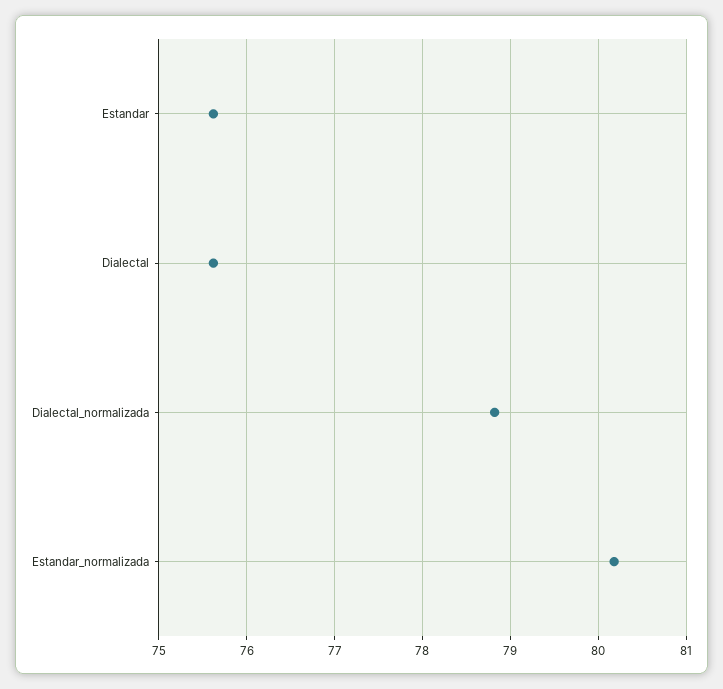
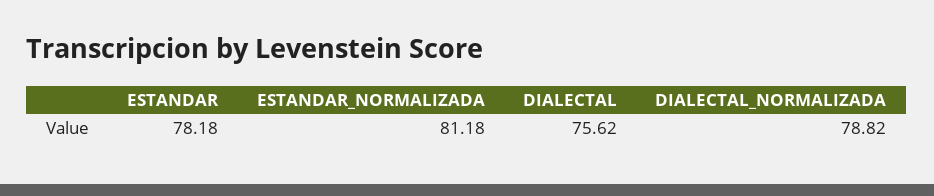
  {
-   "Estandar": 75.6,
+   "Estandar": 78.18,
    "Dialectal": 75.62,
    "Dialectal_normalizada": 78.82,
-   "Estandar_normalizada": 80.2
+   "Estandar_normalizada": 81.18
  }

